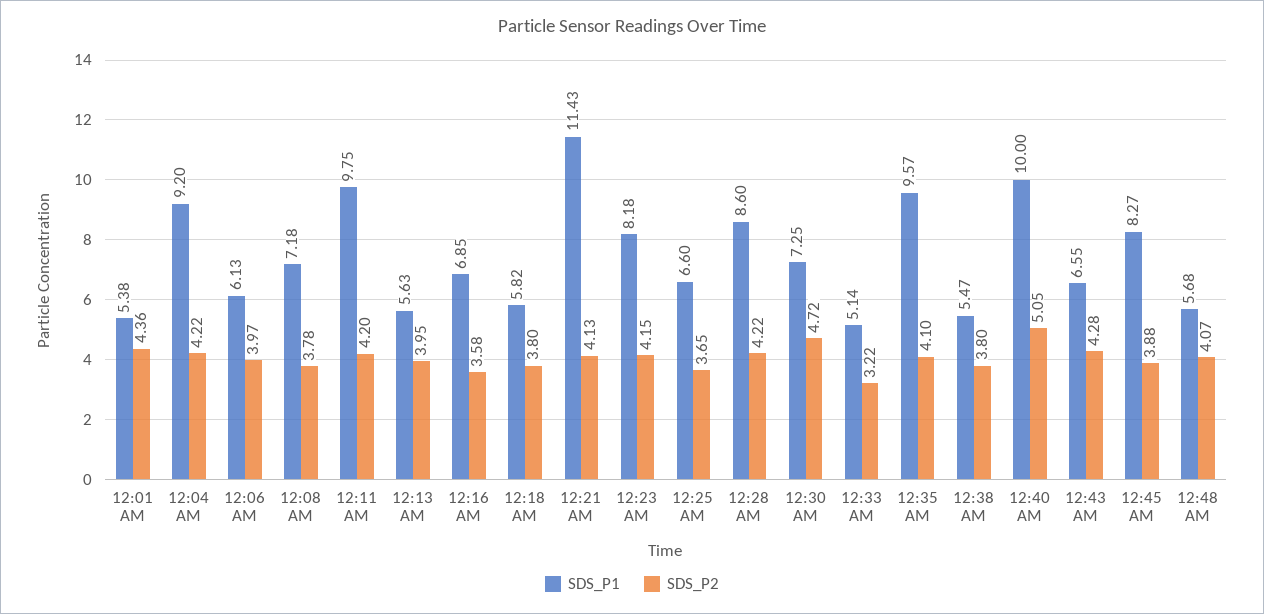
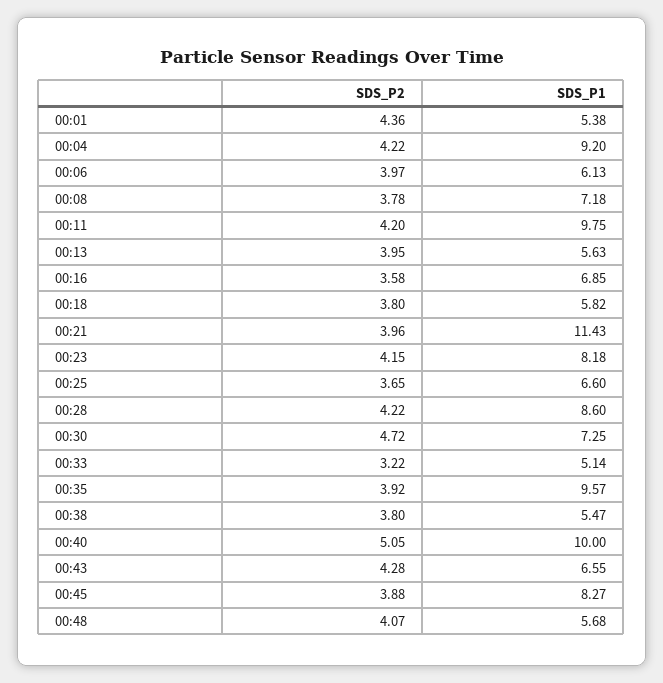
  {
    "SDS_P1": {
      "12:01 AM": 5.38,
      "12:04 AM": 9.2,
      "12:06 AM": 6.13,
      "12:08 AM": 7.18,
      "12:11 AM": 9.75,
      "12:13 AM": 5.63,
      "12:16 AM": 6.85,
      "12:18 AM": 5.82,
      "12:21 AM": 11.43,
      "12:23 AM": 8.18,
      "12:25 AM": 6.6,
      "12:28 AM": 8.6,
      "12:30 AM": 7.25,
      "12:33 AM": 5.14,
      "12:35 AM": 9.57,
      "12:38 AM": 5.47,
      "12:40 AM": 10,
      "12:43 AM": 6.55,
      "12:45 AM": 8.27,
      "12:48 AM": 5.68
    },
    "SDS_P2": {
      "12:01 AM": 4.36,
      "12:04 AM": 4.22,
      "12:06 AM": 3.97,
      "12:08 AM": 3.78,
      "12:11 AM": 4.2,
      "12:13 AM": 3.95,
      "12:16 AM": 3.58,
      "12:18 AM": 3.8,
-     "12:21 AM": 4.13,
+     "12:21 AM": 3.96,
      "12:23 AM": 4.15,
      "12:25 AM": 3.65,
      "12:28 AM": 4.22,
      "12:30 AM": 4.72,
      "12:33 AM": 3.22,
-     "12:35 AM": 4.1,
+     "12:35 AM": 3.92,
      "12:38 AM": 3.8,
      "12:40 AM": 5.05,
      "12:43 AM": 4.28,
      "12:45 AM": 3.88,
      "12:48 AM": 4.07
    }
  }

